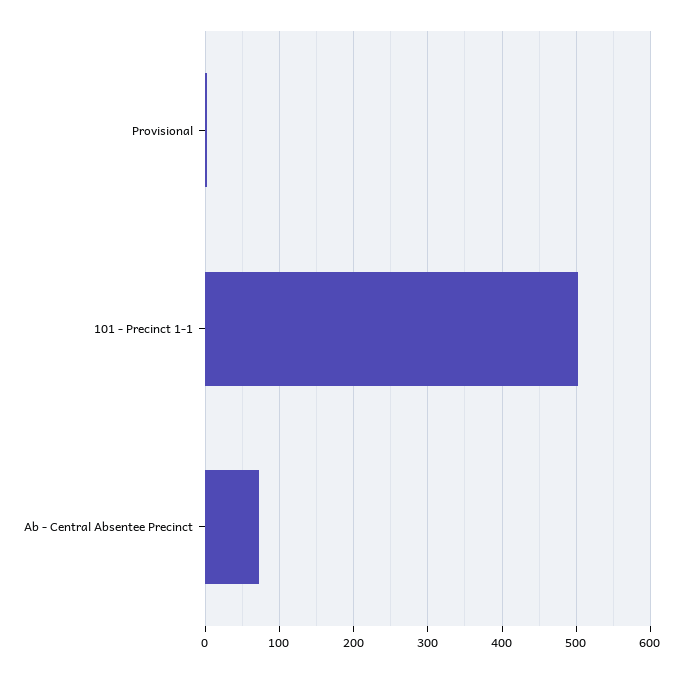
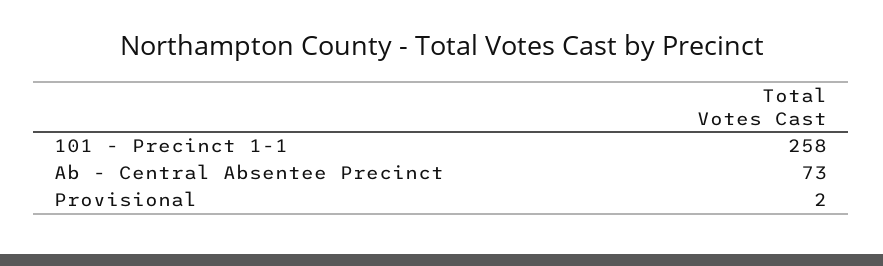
  {
    "Provisional": 2,
-   "101 - Precinct 1-1": 500,
+   "101 - Precinct 1-1": 258,
    "Ab - Central Absentee Precinct": 73
  }

